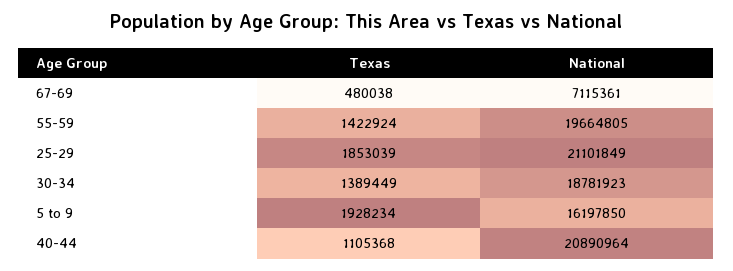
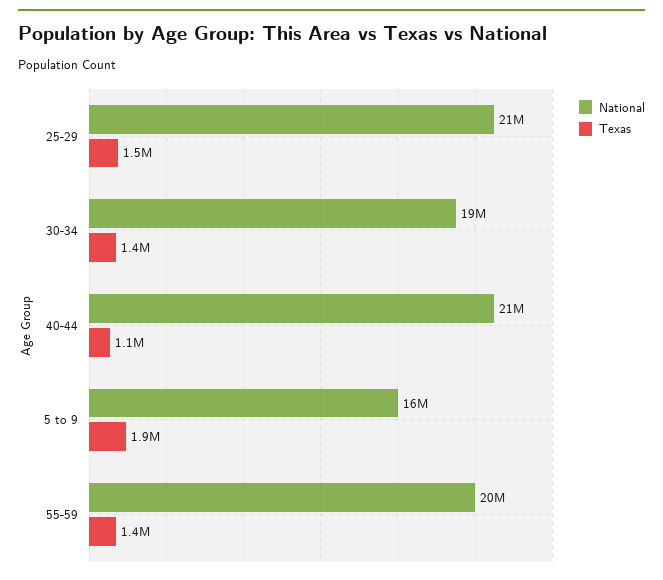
  {
    "Texas": {
-     "67-69": 480038,
      "55-59": 1422924,
-     "25-29": 1853039,
+     "25-29": 1500000,
      "30-34": 1389449,
      "5 to 9": 1928234,
      "40-44": 1105368
    },
    "National": {
-     "67-69": 7115361,
      "55-59": 19664805,
      "25-29": 21101849,
      "30-34": 18781923,
      "5 to 9": 16197850,
      "40-44": 20890964
    }
  }

